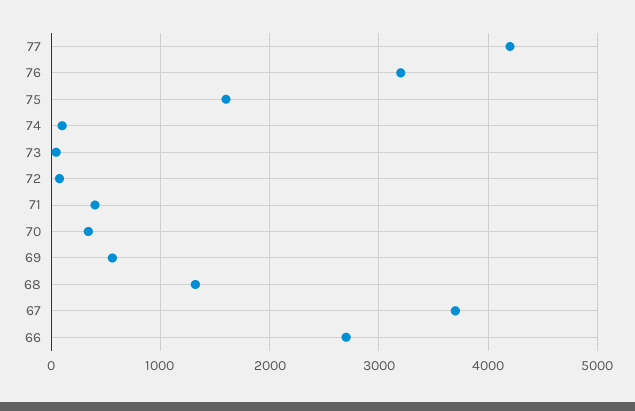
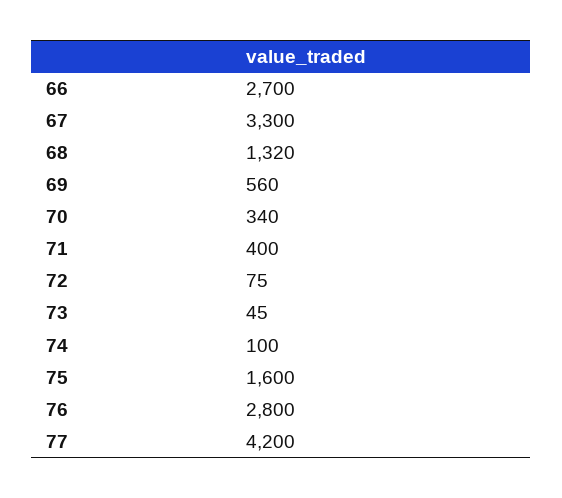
  {
    "77": 4200,
-   "76": 3200,
+   "76": 2800,
    "75": 1600,
    "74": 100,
    "73": 45,
    "72": 75,
    "71": 400,
    "70": 340,
    "69": 560,
    "68": 1320,
-   "67": 3700,
+   "67": 3300,
    "66": 2700
  }

